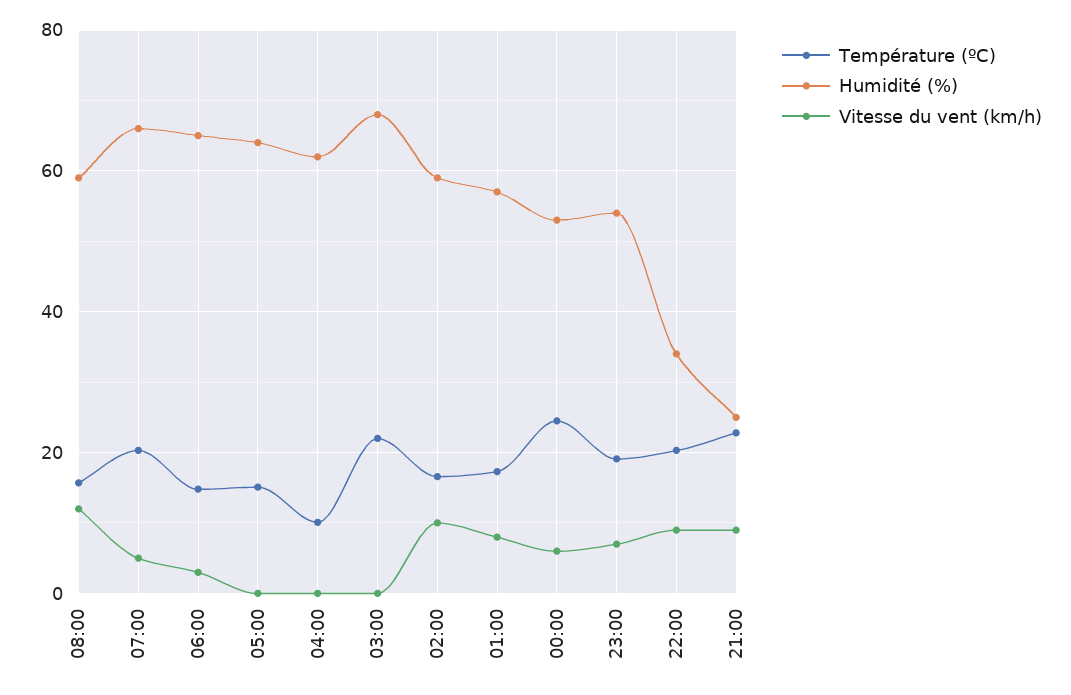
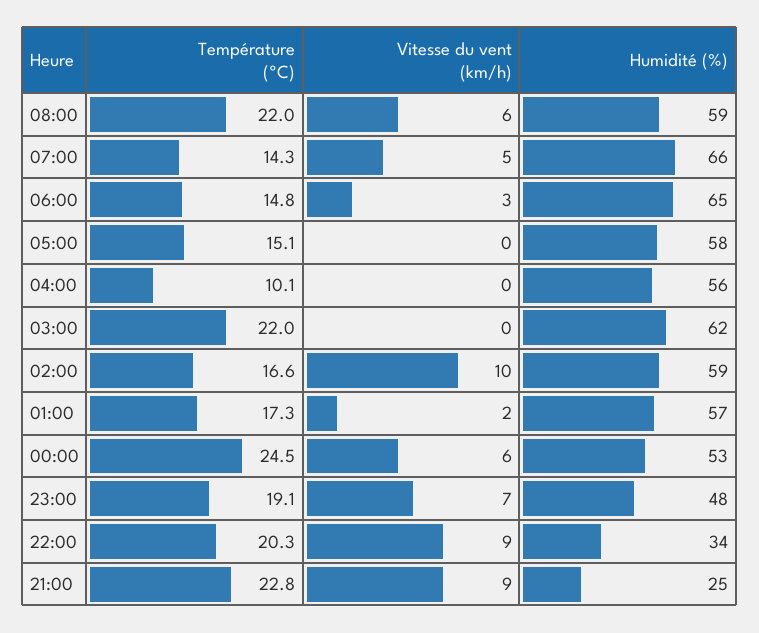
  {
    "Température (ºC)": {
-     "08:00": 16,
+     "08:00": 22,
-     "07:00": 20,
+     "07:00": 14.3,
      "06:00": 14.8,
      "05:00": 15.1,
      "04:00": 10.1,
      "03:00": 22,
      "02:00": 16.6,
      "01:00": 17.3,
      "00:00": 24.5,
      "23:00": 19.1,
      "22:00": 20.3,
      "21:00": 22.8
    },
    "Humidité (%)": {
      "08:00": 59,
      "07:00": 66,
      "06:00": 65,
-     "05:00": 64,
+     "05:00": 58,
-     "04:00": 62,
+     "04:00": 56,
-     "03:00": 68,
+     "03:00": 62,
      "02:00": 59,
      "01:00": 57,
      "00:00": 53,
-     "23:00": 54,
+     "23:00": 48,
      "22:00": 34,
      "21:00": 25
    },
    "Vitesse du vent (km/h)": {
-     "08:00": 12,
+     "08:00": 6,
      "07:00": 5,
      "06:00": 3,
      "05:00": 0,
      "04:00": 0,
      "03:00": 0,
      "02:00": 10,
-     "01:00": 8,
+     "01:00": 2,
      "00:00": 6,
      "23:00": 7,
      "22:00": 9,
      "21:00": 9
    }
  }

